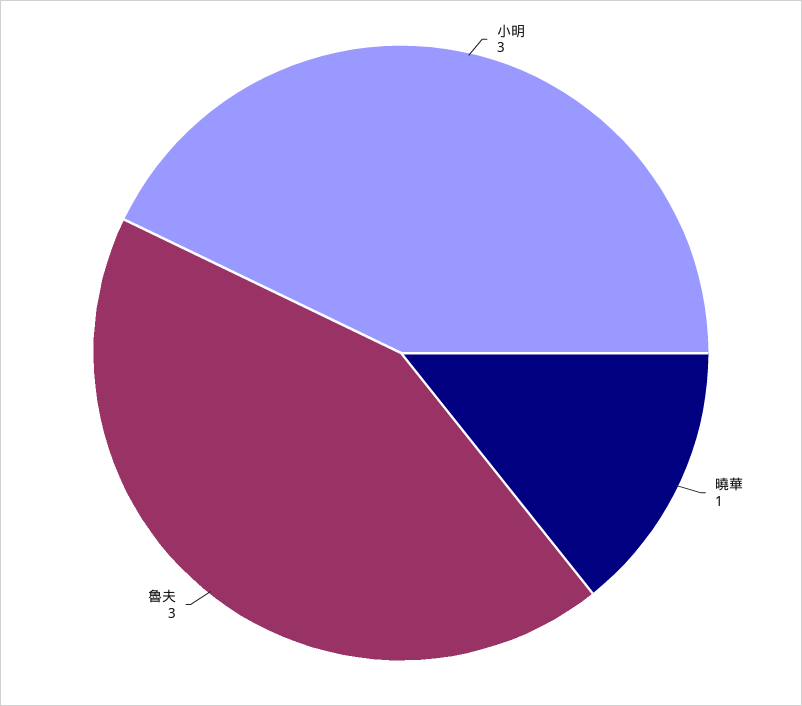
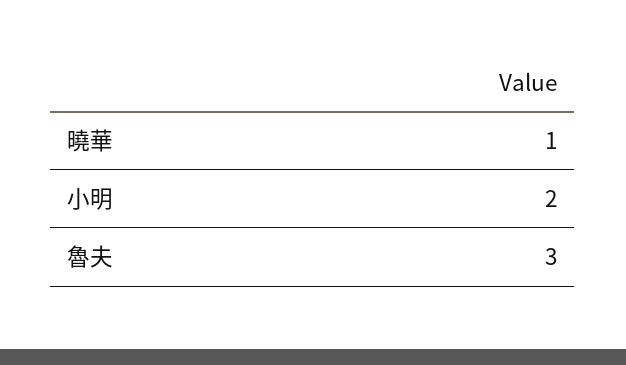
  {
-   "小明": 3,
+   "小明": 2,
    "曉華": 1,
    "魯夫": 3
  }

